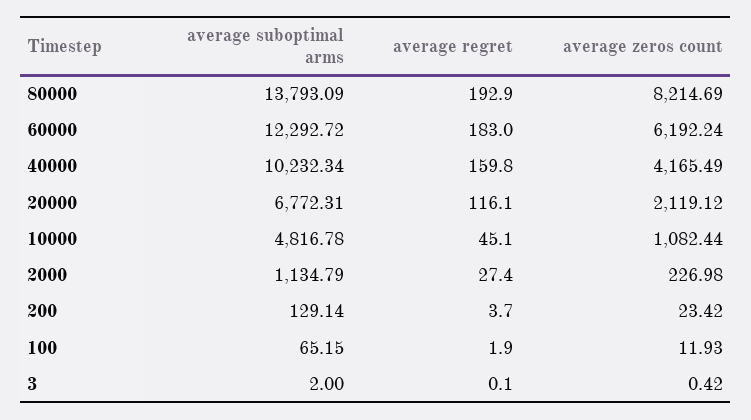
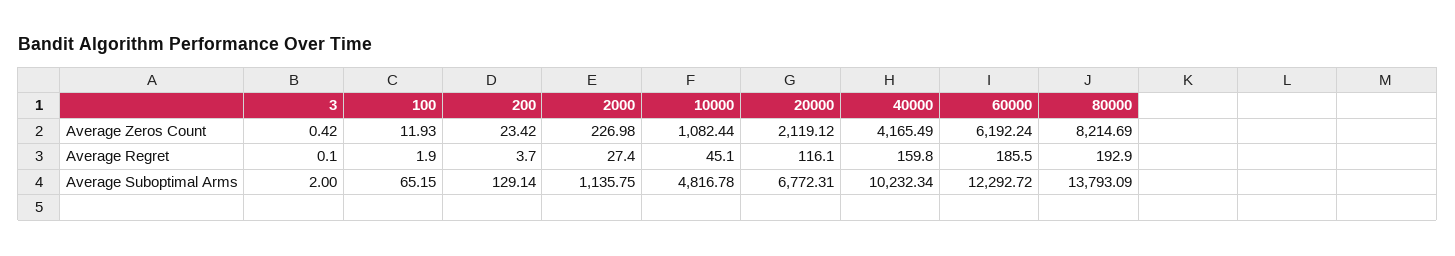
  {
    "average suboptimal arms": {
      "80000": 13793.09,
      "60000": 12292.72,
      "40000": 10232.34,
      "20000": 6772.31,
      "10000": 4816.78,
-     "2000": 1134.79,
+     "2000": 1135.75,
      "200": 129.14,
      "100": 65.15,
      "3": 2
    },
    "average regret": {
      "80000": 192.9,
-     "60000": 183,
+     "60000": 185.5,
      "40000": 159.8,
      "20000": 116.1,
      "10000": 45.1,
      "2000": 27.4,
      "200": 3.7,
      "100": 1.9,
      "3": 0.1
    },
    "average zeros count": {
      "80000": 8214.69,
      "60000": 6192.24,
      "40000": 4165.49,
      "20000": 2119.12,
      "10000": 1082.44,
      "2000": 226.98,
      "200": 23.42,
      "100": 11.93,
      "3": 0.42
    }
  }

